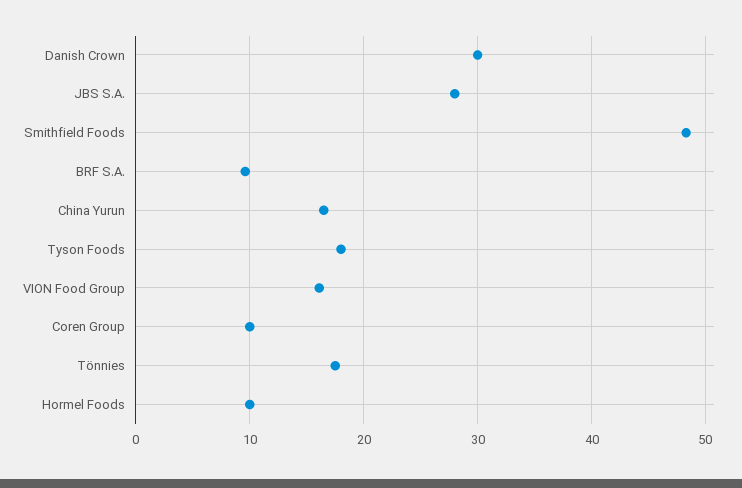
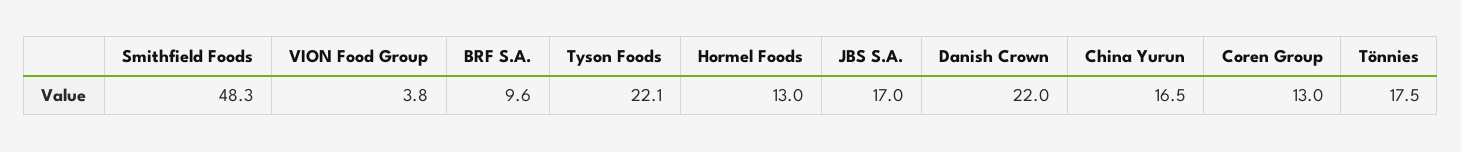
  {
-   "Danish Crown": 30,
+   "Danish Crown": 22,
-   "JBS S.A.": 28,
+   "JBS S.A.": 17,
    "Smithfield Foods": 48.3,
    "BRF S.A.": 9.6,
    "China Yurun": 16.5,
-   "Tyson Foods": 18,
+   "Tyson Foods": 22.1,
-   "VION Food Group": 16,
+   "VION Food Group": 3.8,
-   "Coren Group": 10,
+   "Coren Group": 13,
    "Tönnies": 17.5,
-   "Hormel Foods": 10
+   "Hormel Foods": 13
  }

